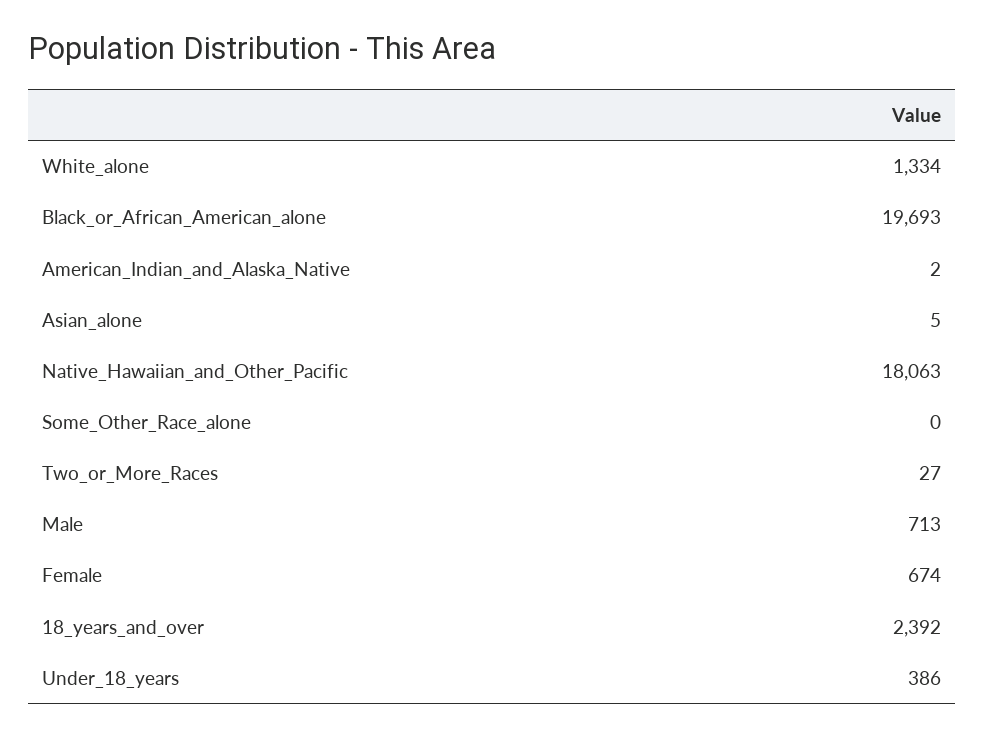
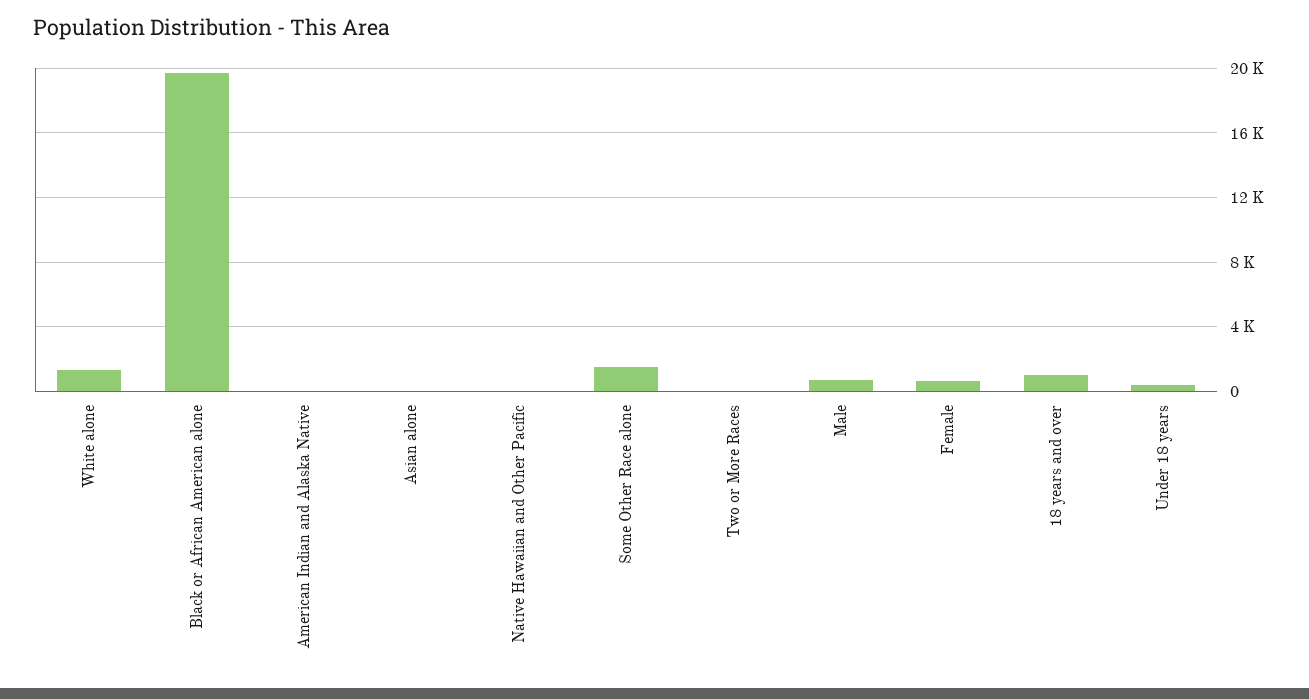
  {
    "White_alone": 1334,
    "Black_or_African_American_alone": 19693,
    "American_Indian_and_Alaska_Native": 2,
    "Asian_alone": 5,
-   "Native_Hawaiian_and_Other_Pacific": 18063,
+   "Native_Hawaiian_and_Other_Pacific": 0,
-   "Some_Other_Race_alone": 0,
+   "Some_Other_Race_alone": 1500,
    "Two_or_More_Races": 27,
    "Male": 713,
    "Female": 674,
-   "18_years_and_over": 2392,
+   "18_years_and_over": 1000,
    "Under_18_years": 386
  }

